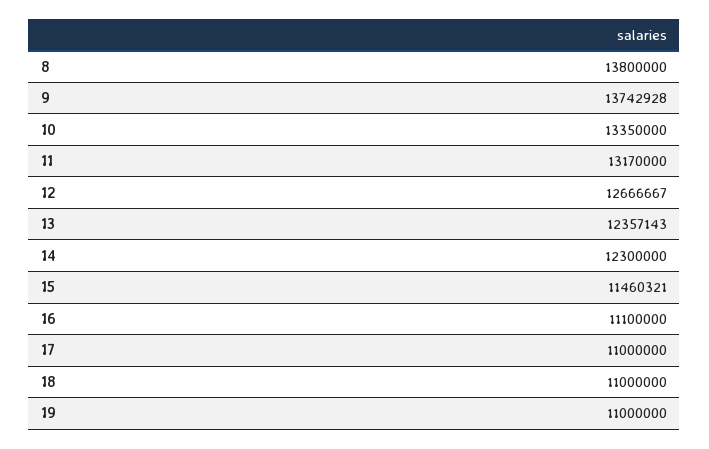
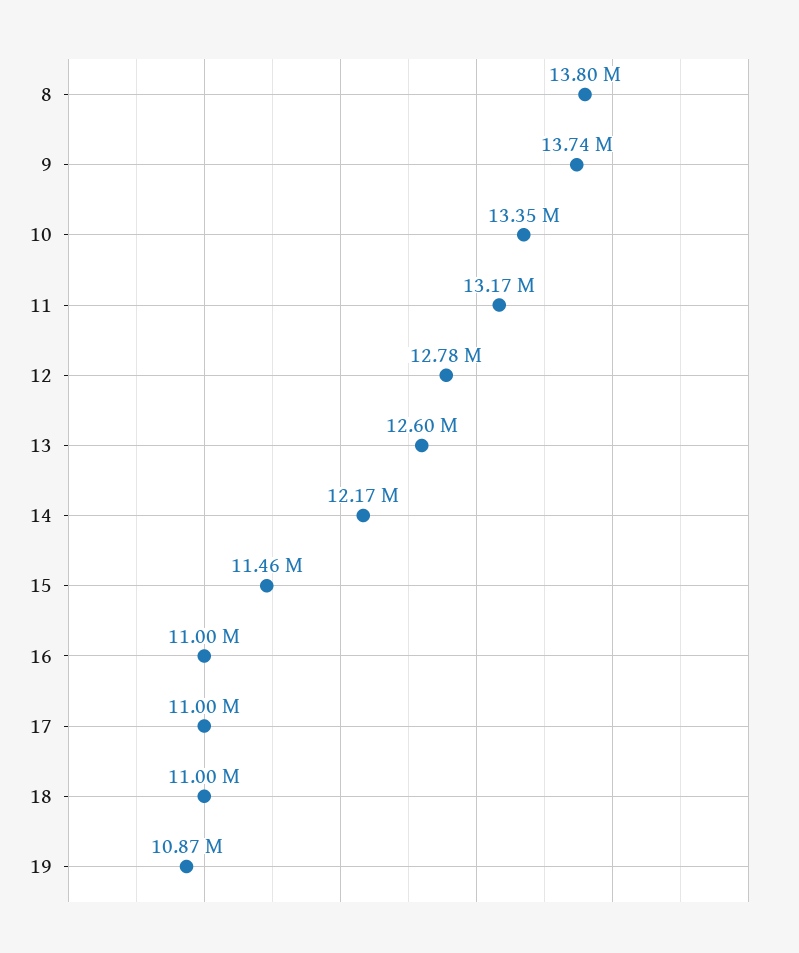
  {
    "8": 13800000,
    "9": 13742928,
    "10": 13350000,
    "11": 13170000,
-   "12": 12666667,
+   "12": 12780000,
-   "13": 12357143,
+   "13": 12600000,
-   "14": 12300000,
+   "14": 12170000,
    "15": 11460321,
-   "16": 11100000,
+   "16": 11000000,
    "17": 11000000,
    "18": 11000000,
-   "19": 11000000
+   "19": 10870000
  }

